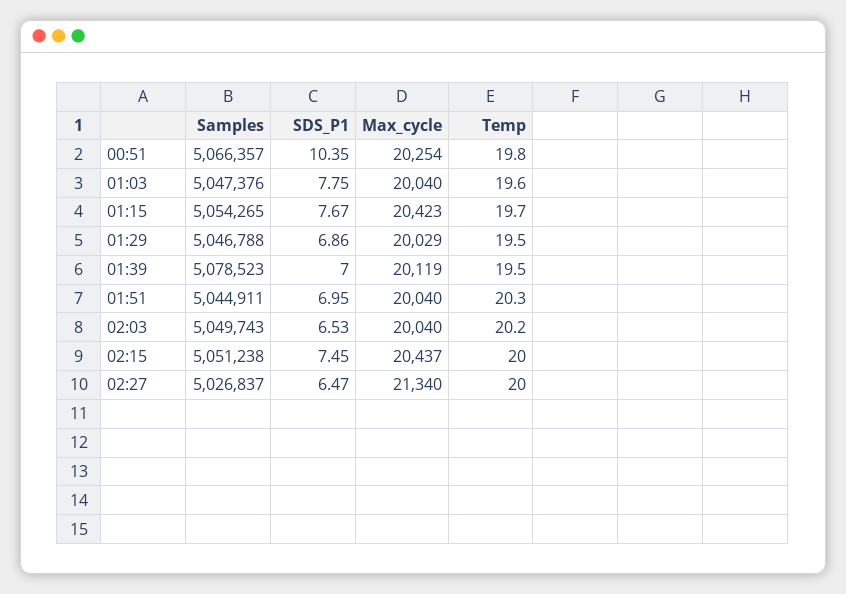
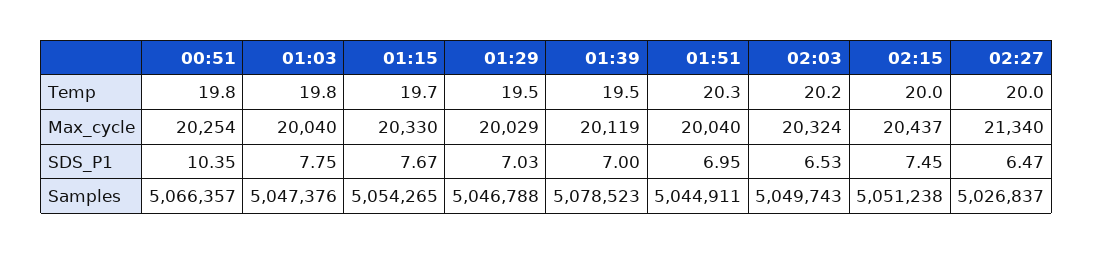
  {
    "Samples": {
      "00:51": 5066357,
      "01:03": 5047376,
      "01:15": 5054265,
      "01:29": 5046788,
      "01:39": 5078523,
      "01:51": 5044911,
      "02:03": 5049743,
      "02:15": 5051238,
      "02:27": 5026837
    },
    "SDS_P1": {
      "00:51": 10.35,
      "01:03": 7.75,
      "01:15": 7.67,
-     "01:29": 6.86,
+     "01:29": 7.03,
      "01:39": 7,
      "01:51": 6.95,
      "02:03": 6.53,
      "02:15": 7.45,
      "02:27": 6.47
    },
    "Max_cycle": {
      "00:51": 20254,
      "01:03": 20040,
-     "01:15": 20423,
+     "01:15": 20330,
      "01:29": 20029,
      "01:39": 20119,
      "01:51": 20040,
-     "02:03": 20040,
+     "02:03": 20324,
      "02:15": 20437,
      "02:27": 21340
    },
    "Temp": {
      "00:51": 19.8,
-     "01:03": 19.6,
+     "01:03": 19.8,
      "01:15": 19.7,
      "01:29": 19.5,
      "01:39": 19.5,
      "01:51": 20.3,
      "02:03": 20.2,
      "02:15": 20,
      "02:27": 20
    }
  }

